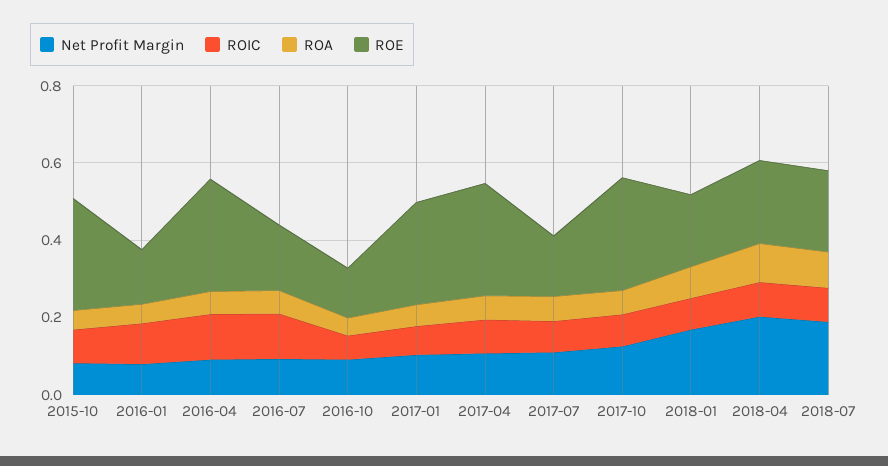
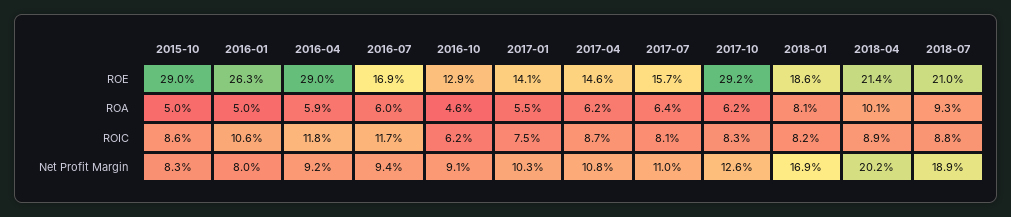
  {
    "Net Profit Margin": {
      "2015-10": 0.083,
      "2016-01": 0.08,
      "2016-04": 0.092,
      "2016-07": 0.094,
      "2016-10": 0.091,
      "2017-01": 0.103,
      "2017-04": 0.108,
      "2017-07": 0.11,
      "2017-10": 0.126,
      "2018-01": 0.169,
      "2018-04": 0.202,
      "2018-07": 0.189
    },
    "ROIC": {
      "2015-10": 0.086,
      "2016-01": 0.106,
      "2016-04": 0.118,
      "2016-07": 0.117,
      "2016-10": 0.062,
      "2017-01": 0.075,
      "2017-04": 0.087,
      "2017-07": 0.081,
      "2017-10": 0.083,
      "2018-01": 0.082,
      "2018-04": 0.089,
      "2018-07": 0.088
    },
    "ROA": {
      "2015-10": 0.05,
      "2016-01": 0.05,
      "2016-04": 0.059,
      "2016-07": 0.06,
      "2016-10": 0.046,
      "2017-01": 0.055,
      "2017-04": 0.062,
      "2017-07": 0.064,
      "2017-10": 0.062,
      "2018-01": 0.081,
      "2018-04": 0.101,
      "2018-07": 0.093
    },
    "ROE": {
      "2015-10": 0.29,
-     "2016-01": 0.15,
+     "2016-01": 0.263,
      "2016-04": 0.29,
      "2016-07": 0.169,
      "2016-10": 0.129,
-     "2017-01": 0.25,
+     "2017-01": 0.141,
-     "2017-04": 0.3,
+     "2017-04": 0.146,
      "2017-07": 0.157,
      "2017-10": 0.292,
      "2018-01": 0.186,
      "2018-04": 0.214,
      "2018-07": 0.21
    }
  }

